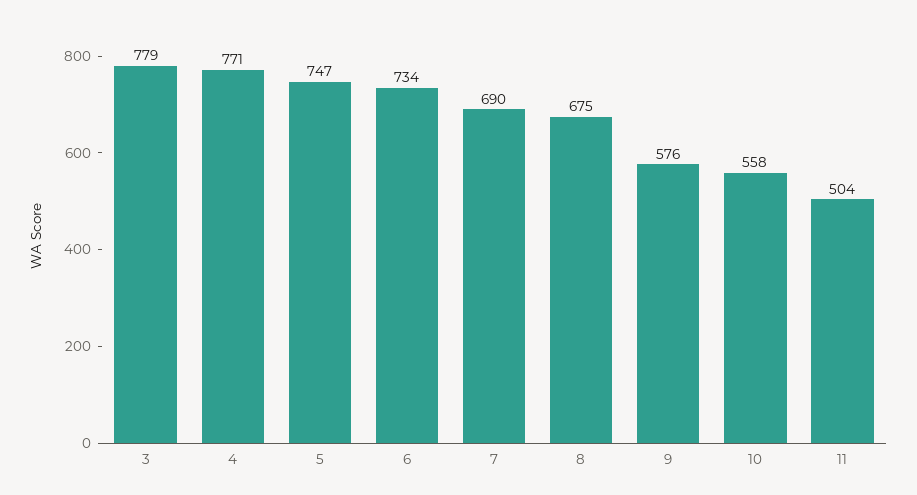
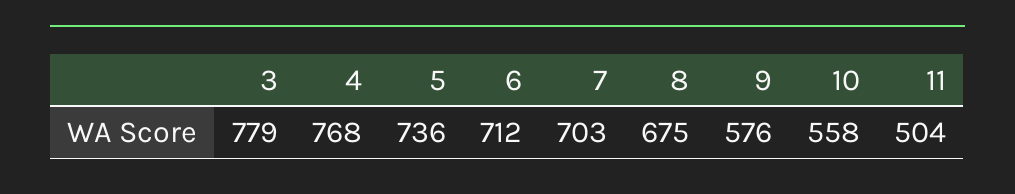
  {
    "3": 779,
-   "4": 771,
+   "4": 768,
-   "5": 747,
+   "5": 736,
-   "6": 734,
+   "6": 712,
-   "7": 690,
+   "7": 703,
    "8": 675,
    "9": 576,
    "10": 558,
    "11": 504
  }

